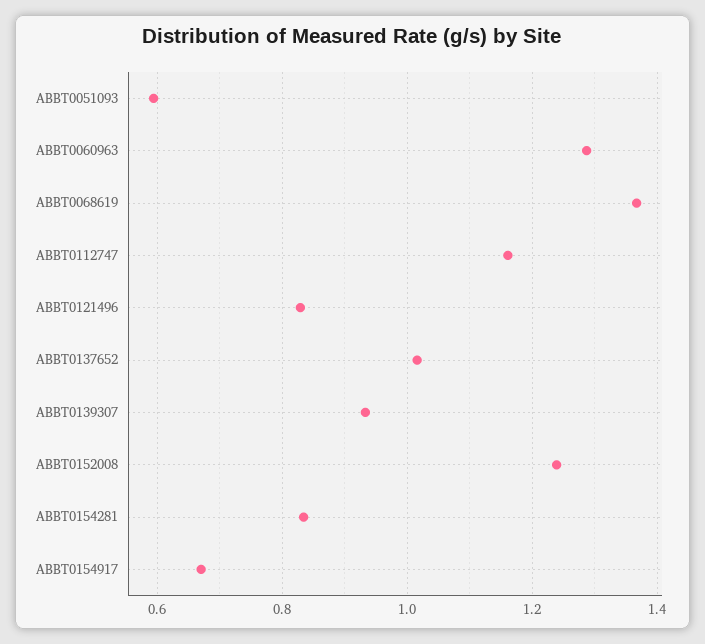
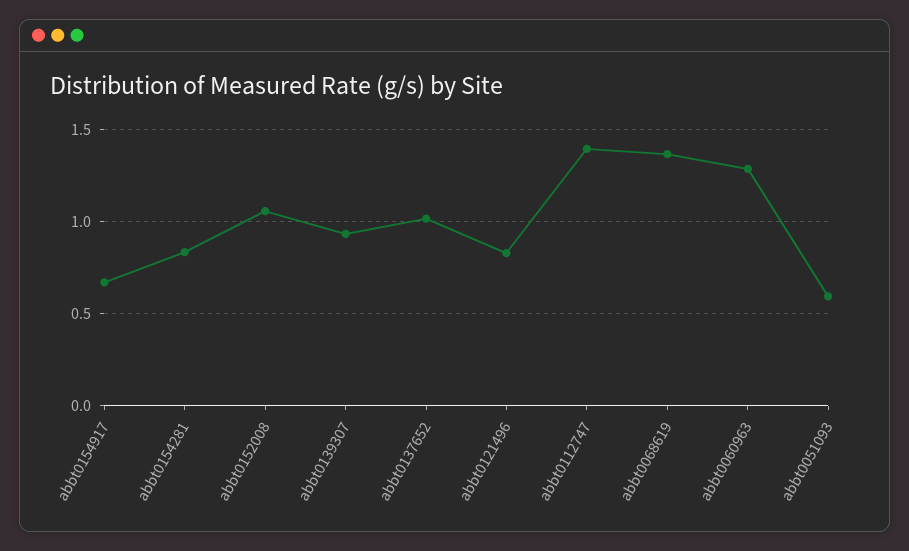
  {
    "ABBT0051093": 0.6,
    "ABBT0060963": 1.28,
    "ABBT0068619": 1.36,
-   "ABBT0112747": 1.16,
+   "ABBT0112747": 1.4,
    "ABBT0121496": 0.82,
    "ABBT0137652": 1.02,
    "ABBT0139307": 0.94,
-   "ABBT0152008": 1.24,
+   "ABBT0152008": 1.05,
    "ABBT0154281": 0.84,
    "ABBT0154917": 0.68
  }

